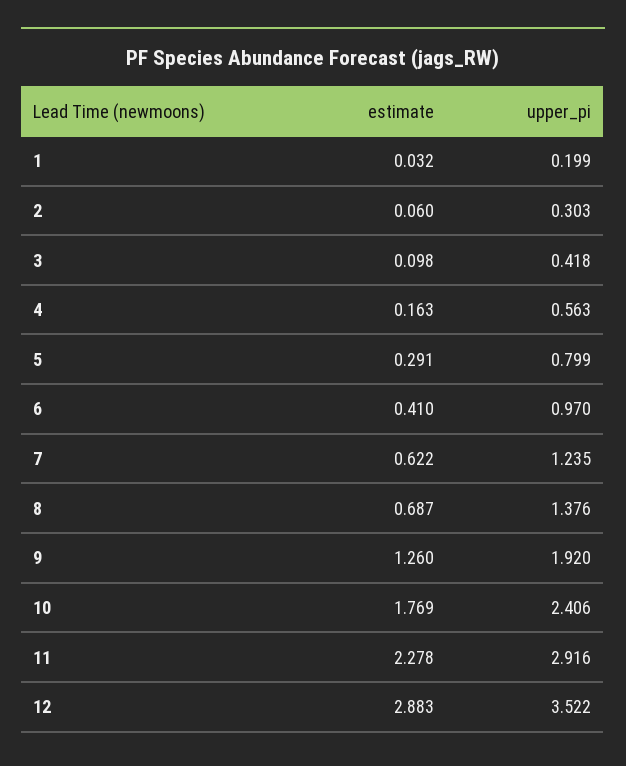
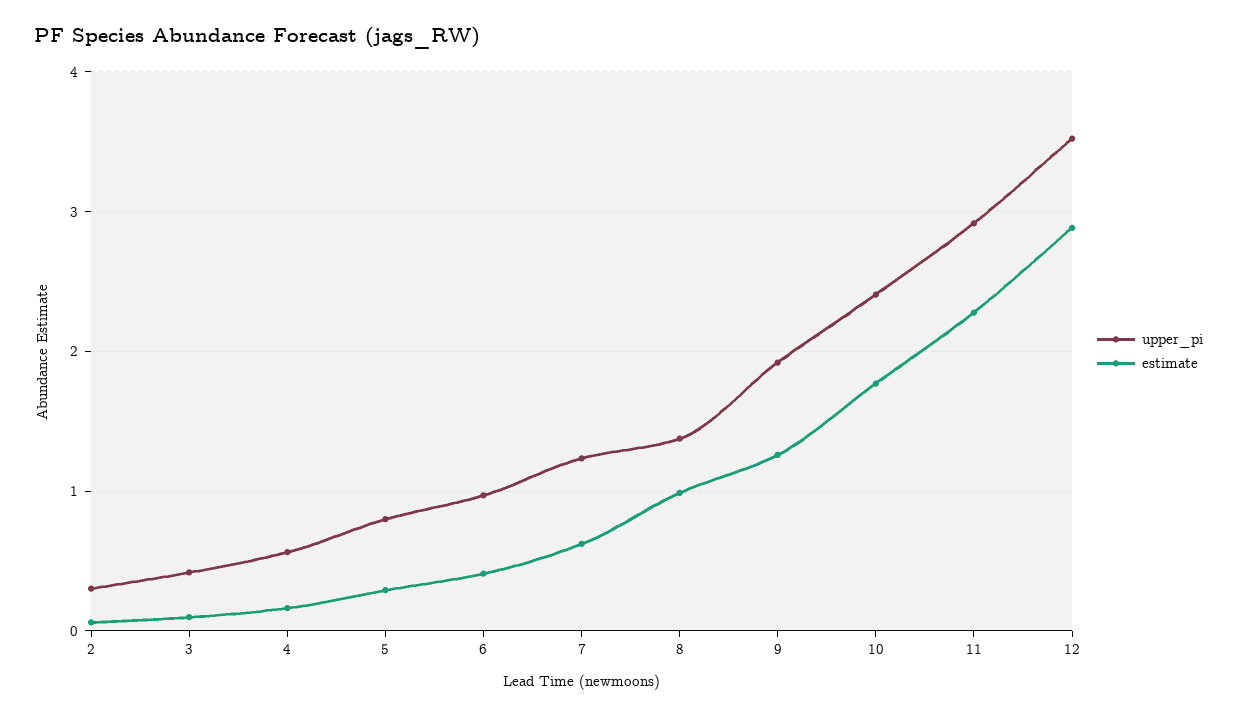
  {
    "estimate": {
-     "1": 0.032,
      "2": 0.06,
      "3": 0.098,
      "4": 0.163,
      "5": 0.291,
      "6": 0.41,
      "7": 0.622,
-     "8": 0.687,
+     "8": 1,
      "9": 1.26,
      "10": 1.769,
      "11": 2.278,
      "12": 2.883
    },
    "upper_pi": {
-     "1": 0.199,
      "2": 0.303,
      "3": 0.418,
      "4": 0.563,
      "5": 0.799,
      "6": 0.97,
      "7": 1.235,
      "8": 1.376,
      "9": 1.92,
      "10": 2.406,
      "11": 2.916,
      "12": 3.522
    }
  }

